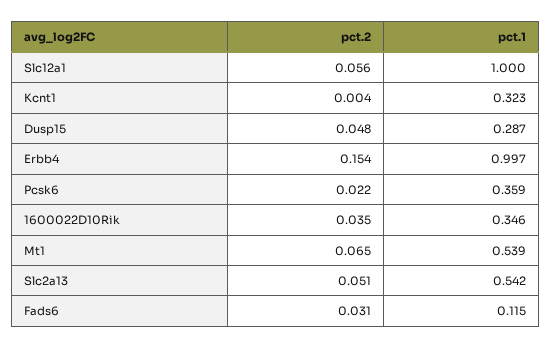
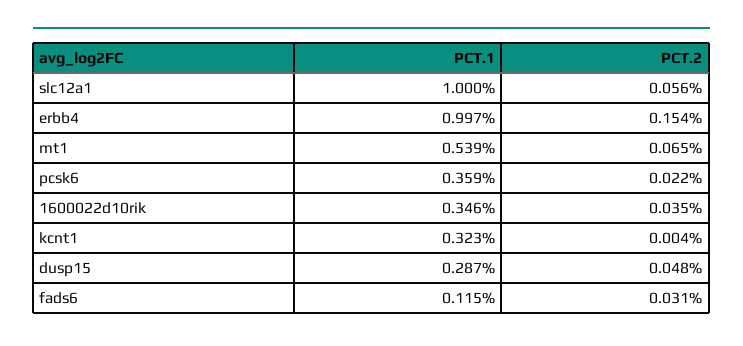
  {
    "pct.2": {
      "Slc12a1": 0.056,
      "Kcnt1": 0.004,
      "Dusp15": 0.048,
      "Erbb4": 0.154,
      "Pcsk6": 0.022,
      "1600022D10Rik": 0.035,
      "Mt1": 0.065,
-     "Slc2a13": 0.051,
      "Fads6": 0.031
    },
    "pct.1": {
      "Slc12a1": 1,
      "Kcnt1": 0.323,
      "Dusp15": 0.287,
      "Erbb4": 0.997,
      "Pcsk6": 0.359,
      "1600022D10Rik": 0.346,
      "Mt1": 0.539,
-     "Slc2a13": 0.542,
      "Fads6": 0.115
    }
  }

